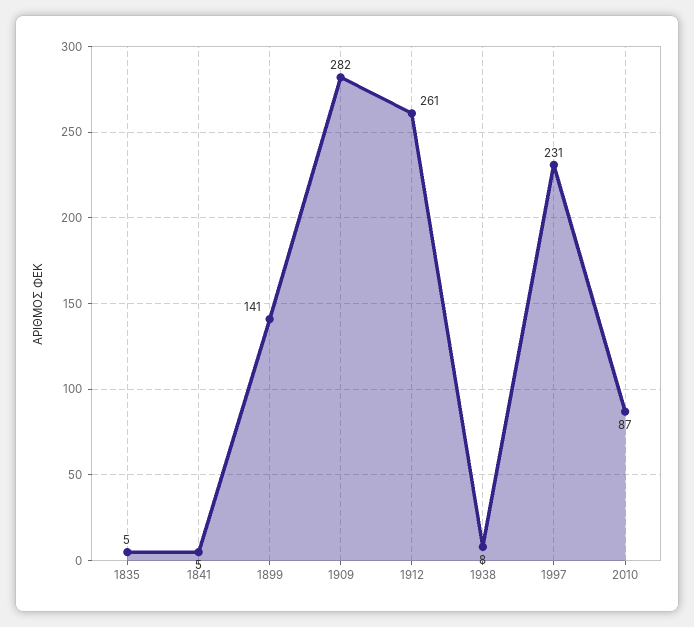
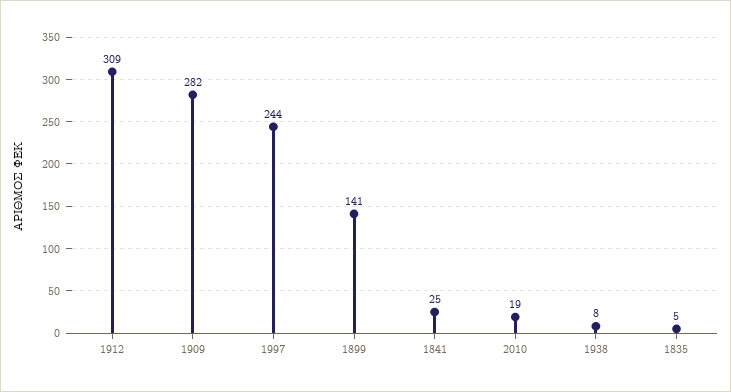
  {
    "1835": 5,
-   "1841": 5,
+   "1841": 25,
    "1899": 141,
    "1909": 282,
-   "1912": 261,
+   "1912": 309,
    "1938": 8,
-   "1997": 231,
+   "1997": 244,
-   "2010": 87
+   "2010": 19
  }

